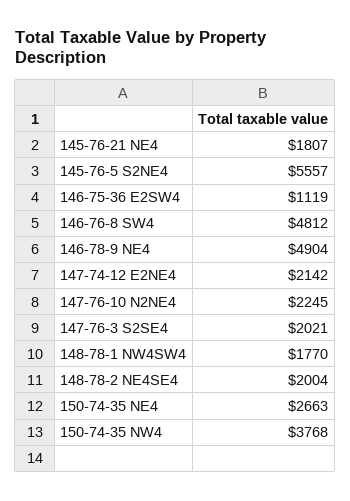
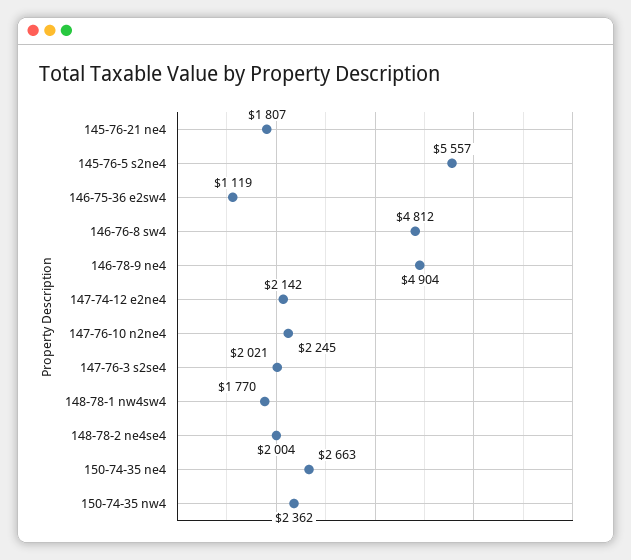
  {
    "145-76-21 NE4": 1807,
    "145-76-5 S2NE4": 5557,
    "146-75-36 E2SW4": 1119,
    "146-76-8 SW4": 4812,
    "146-78-9 NE4": 4904,
    "147-74-12 E2NE4": 2142,
    "147-76-10 N2NE4": 2245,
    "147-76-3 S2SE4": 2021,
    "148-78-1 NW4SW4": 1770,
    "148-78-2 NE4SE4": 2004,
    "150-74-35 NE4": 2663,
-   "150-74-35 NW4": 3768
+   "150-74-35 NW4": 2362
  }

